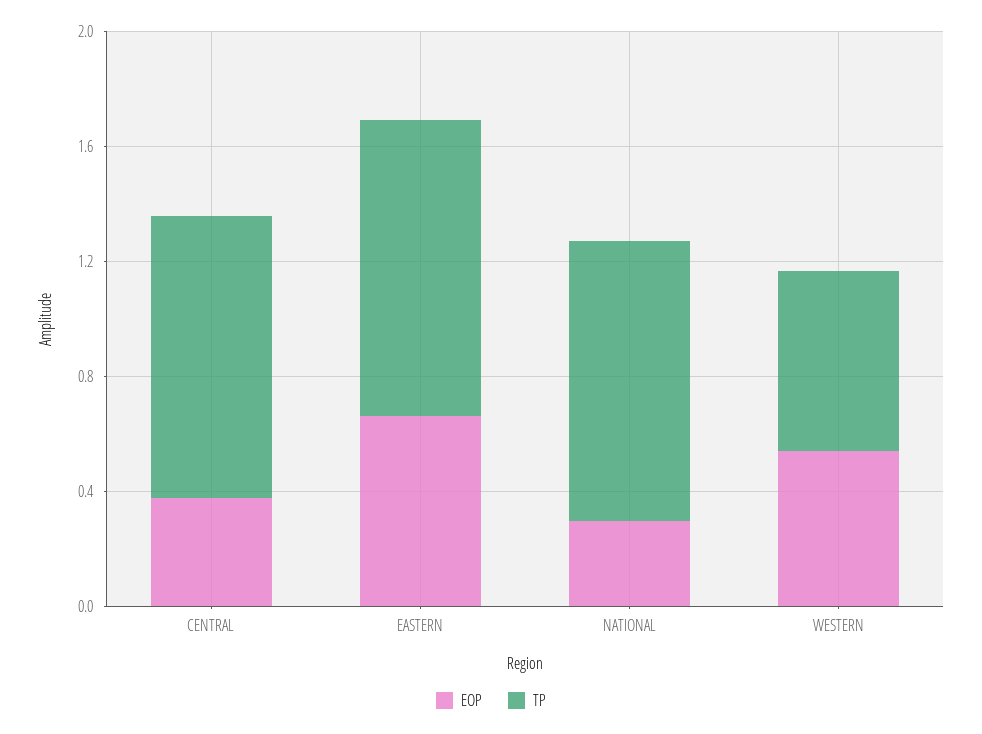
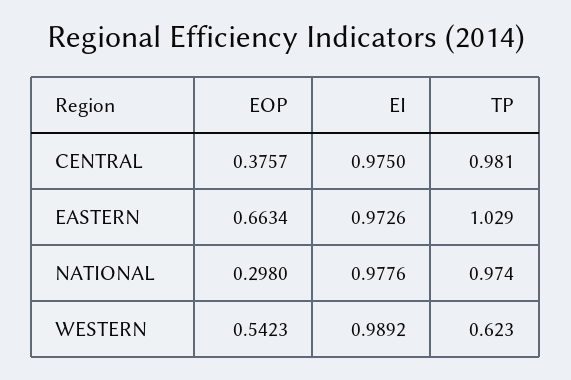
  {
    "EOP": {
      "CENTRAL": 0.3757,
      "EASTERN": 0.6634,
      "NATIONAL": 0.298,
      "WESTERN": 0.5423
    },
    "TP": {
      "CENTRAL": 0.981,
      "EASTERN": 1.029,
      "NATIONAL": 0.974,
      "WESTERN": 0.623
-   }
+   },
+   "EI": {
+     "CENTRAL": 0.975,
+     "EASTERN": 0.9726,
+     "NATIONAL": 0.9776,
+     "WESTERN": 0.9892
+   }
  }

